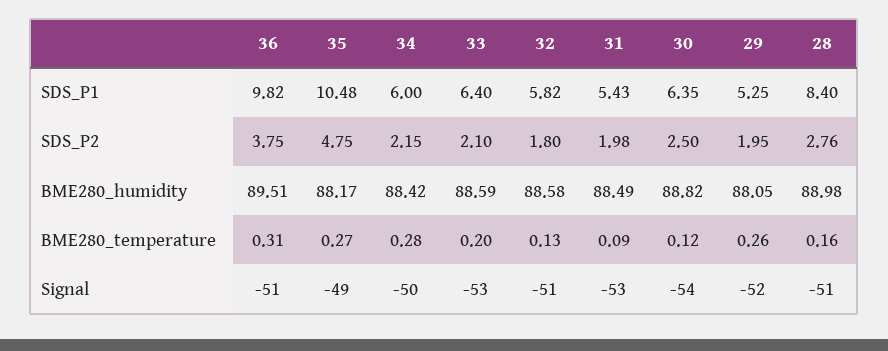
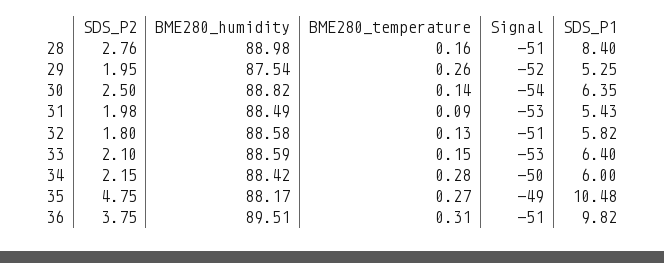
  {
    "36": {
      "SDS_P1": 9.82,
      "SDS_P2": 3.75,
      "BME280_humidity": 89.51,
      "BME280_temperature": 0.31,
      "Signal": -51
    },
    "35": {
      "SDS_P1": 10.48,
      "SDS_P2": 4.75,
      "BME280_humidity": 88.17,
      "BME280_temperature": 0.27,
      "Signal": -49
    },
    "34": {
      "SDS_P1": 6,
      "SDS_P2": 2.15,
      "BME280_humidity": 88.42,
      "BME280_temperature": 0.28,
      "Signal": -50
    },
    "33": {
      "SDS_P1": 6.4,
      "SDS_P2": 2.1,
      "BME280_humidity": 88.59,
-     "BME280_temperature": 0.2,
+     "BME280_temperature": 0.15,
      "Signal": -53
    },
    "32": {
      "SDS_P1": 5.82,
      "SDS_P2": 1.8,
      "BME280_humidity": 88.58,
      "BME280_temperature": 0.13,
      "Signal": -51
    },
    "31": {
      "SDS_P1": 5.43,
      "SDS_P2": 1.98,
      "BME280_humidity": 88.49,
      "BME280_temperature": 0.09,
      "Signal": -53
    },
    "30": {
      "SDS_P1": 6.35,
      "SDS_P2": 2.5,
      "BME280_humidity": 88.82,
-     "BME280_temperature": 0.12,
+     "BME280_temperature": 0.14,
      "Signal": -54
    },
    "29": {
      "SDS_P1": 5.25,
      "SDS_P2": 1.95,
-     "BME280_humidity": 88.05,
+     "BME280_humidity": 87.54,
      "BME280_temperature": 0.26,
      "Signal": -52
    },
    "28": {
      "SDS_P1": 8.4,
      "SDS_P2": 2.76,
      "BME280_humidity": 88.98,
      "BME280_temperature": 0.16,
      "Signal": -51
    }
  }

